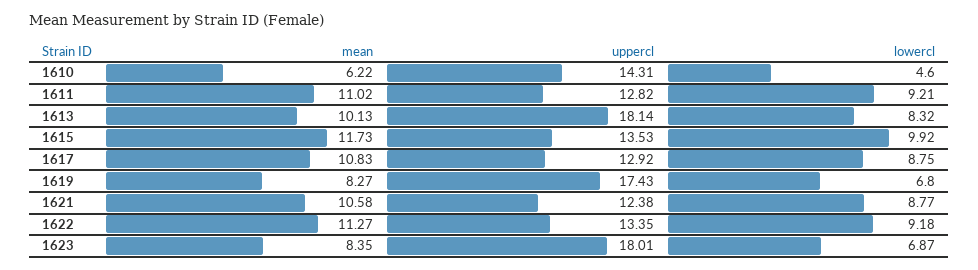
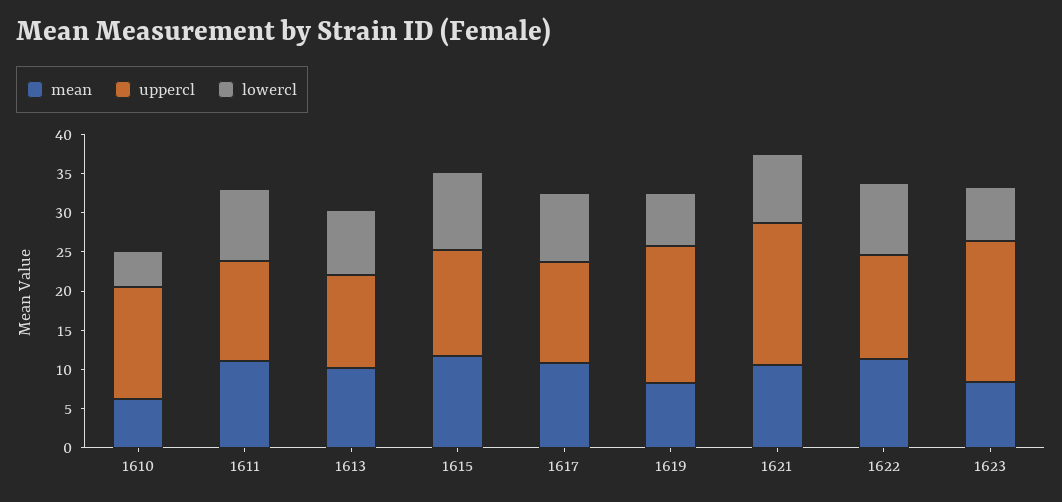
  {
    "mean": {
      "1610": 6.22,
      "1611": 11.02,
      "1613": 10.13,
      "1615": 11.73,
      "1617": 10.83,
      "1619": 8.27,
      "1621": 10.58,
      "1622": 11.27,
      "1623": 8.35
    },
    "uppercl": {
      "1610": 14.31,
      "1611": 12.82,
-     "1613": 18.14,
+     "1613": 12.5,
      "1615": 13.53,
      "1617": 12.92,
      "1619": 17.43,
-     "1621": 12.38,
+     "1621": 17.5,
      "1622": 13.35,
      "1623": 18.01
    },
    "lowercl": {
      "1610": 4.6,
      "1611": 9.21,
      "1613": 8.32,
      "1615": 9.92,
      "1617": 8.75,
      "1619": 6.8,
      "1621": 8.77,
      "1622": 9.18,
      "1623": 6.87
    }
  }

